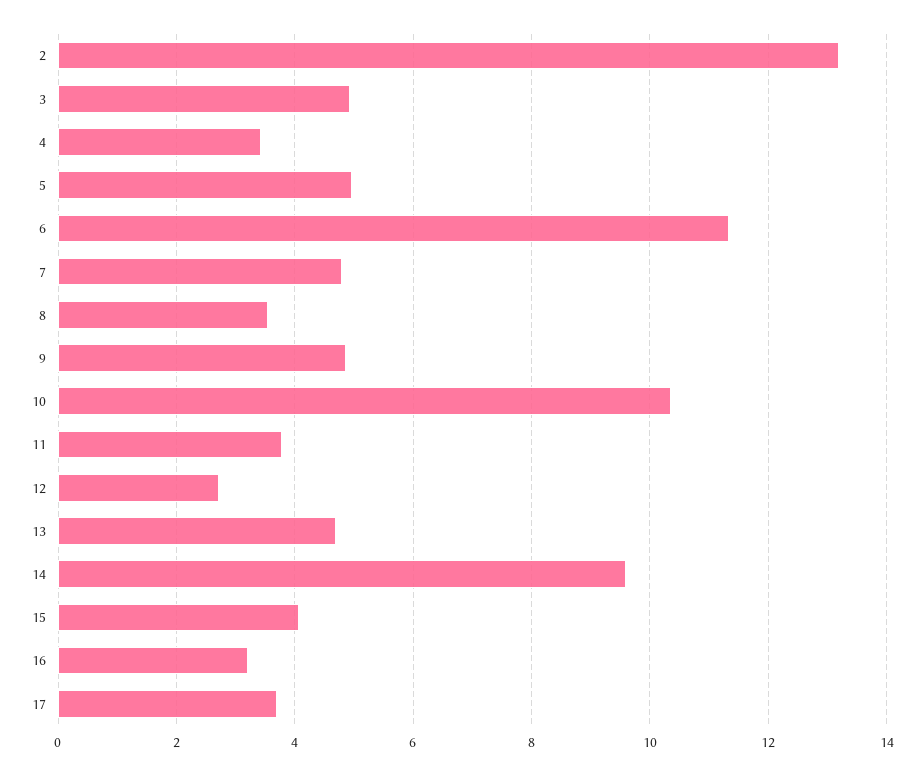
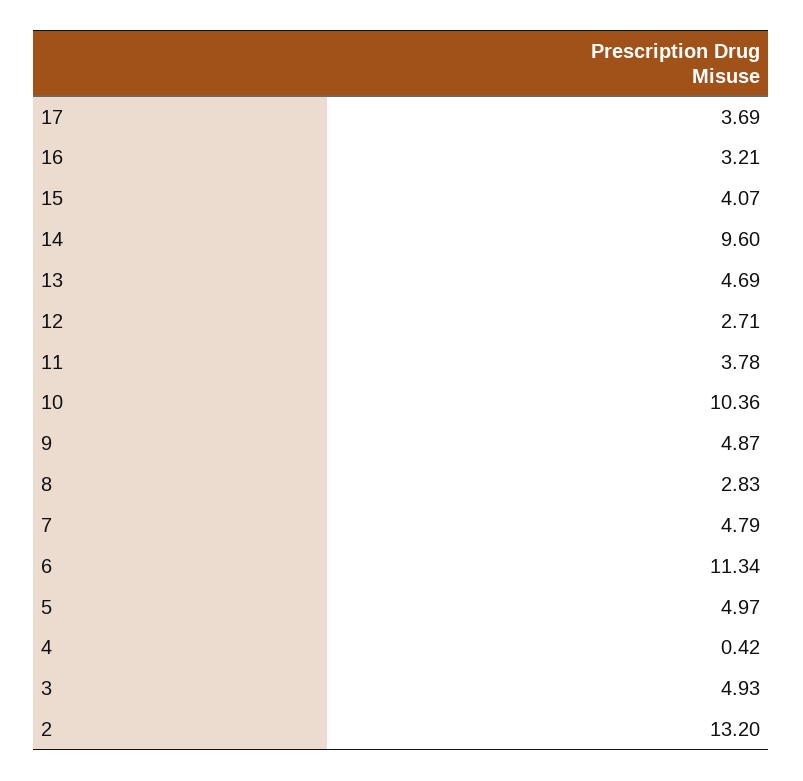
  {
    "2": 13.2,
    "3": 4.93,
-   "4": 3.4,
+   "4": 0.42,
    "5": 4.97,
    "6": 11.34,
    "7": 4.79,
-   "8": 3.6,
+   "8": 2.83,
    "9": 4.87,
    "10": 10.36,
    "11": 3.78,
    "12": 2.71,
    "13": 4.69,
    "14": 9.6,
    "15": 4.07,
    "16": 3.21,
    "17": 3.69
  }

